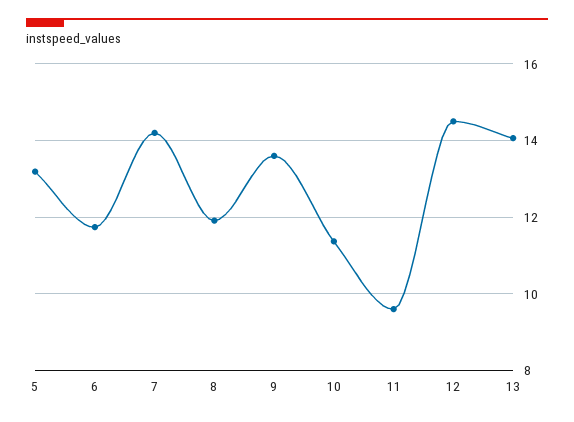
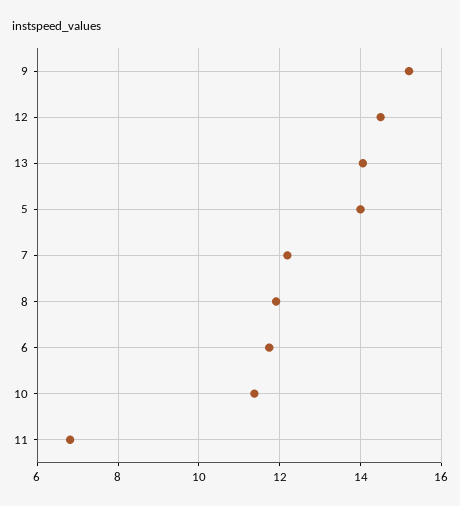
  {
-   "5": 13.2,
+   "5": 14,
    "6": 11.8,
-   "7": 14.2,
+   "7": 12.2,
    "8": 12,
-   "9": 13.6,
+   "9": 15.2,
    "10": 11.4,
-   "11": 9.6,
+   "11": 6.8,
    "12": 14.6,
    "13": 14
  }

